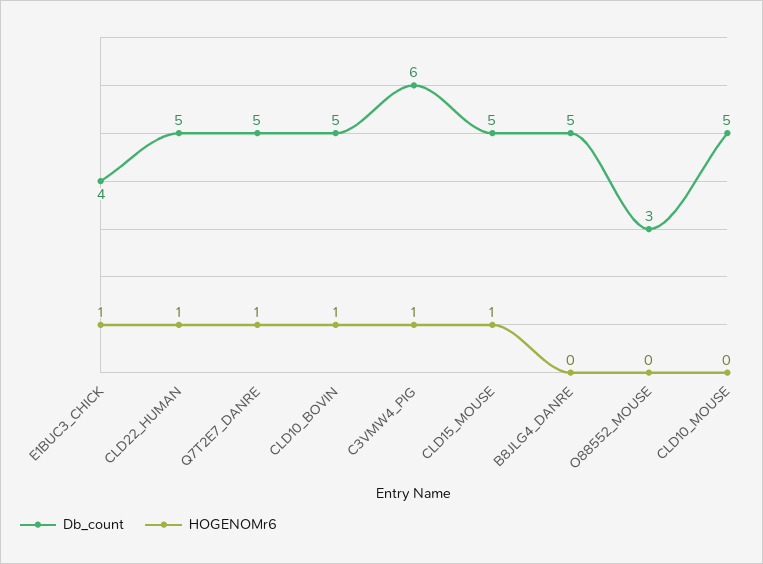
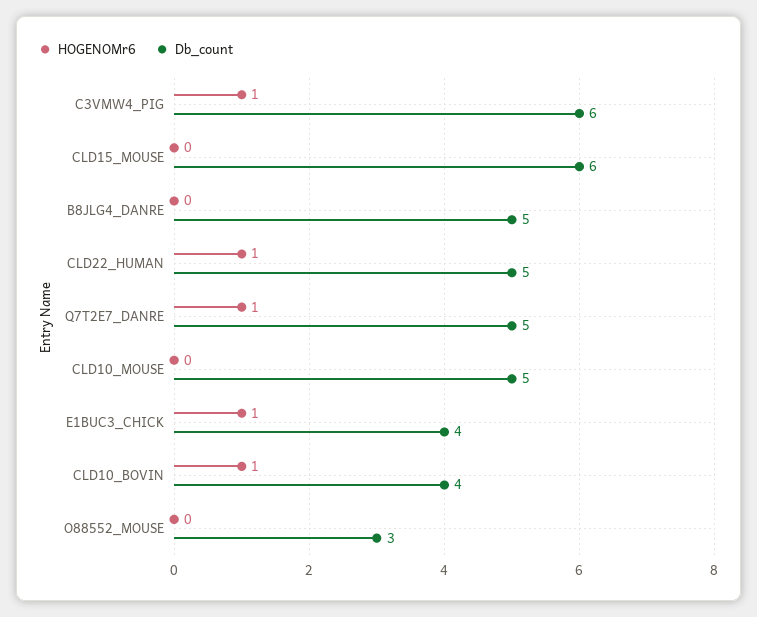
  {
    "Db_count": {
      "E1BUC3_CHICK": 4,
      "CLD22_HUMAN": 5,
      "Q7T2E7_DANRE": 5,
-     "CLD10_BOVIN": 5,
+     "CLD10_BOVIN": 4,
      "C3VMW4_PIG": 6,
-     "CLD15_MOUSE": 5,
+     "CLD15_MOUSE": 6,
      "B8JLG4_DANRE": 5,
      "O88552_MOUSE": 3,
      "CLD10_MOUSE": 5
    },
    "HOGENOMr6": {
      "E1BUC3_CHICK": 1,
      "CLD22_HUMAN": 1,
      "Q7T2E7_DANRE": 1,
      "CLD10_BOVIN": 1,
      "C3VMW4_PIG": 1,
-     "CLD15_MOUSE": 1,
+     "CLD15_MOUSE": 0,
      "B8JLG4_DANRE": 0,
      "O88552_MOUSE": 0,
      "CLD10_MOUSE": 0
    }
  }

